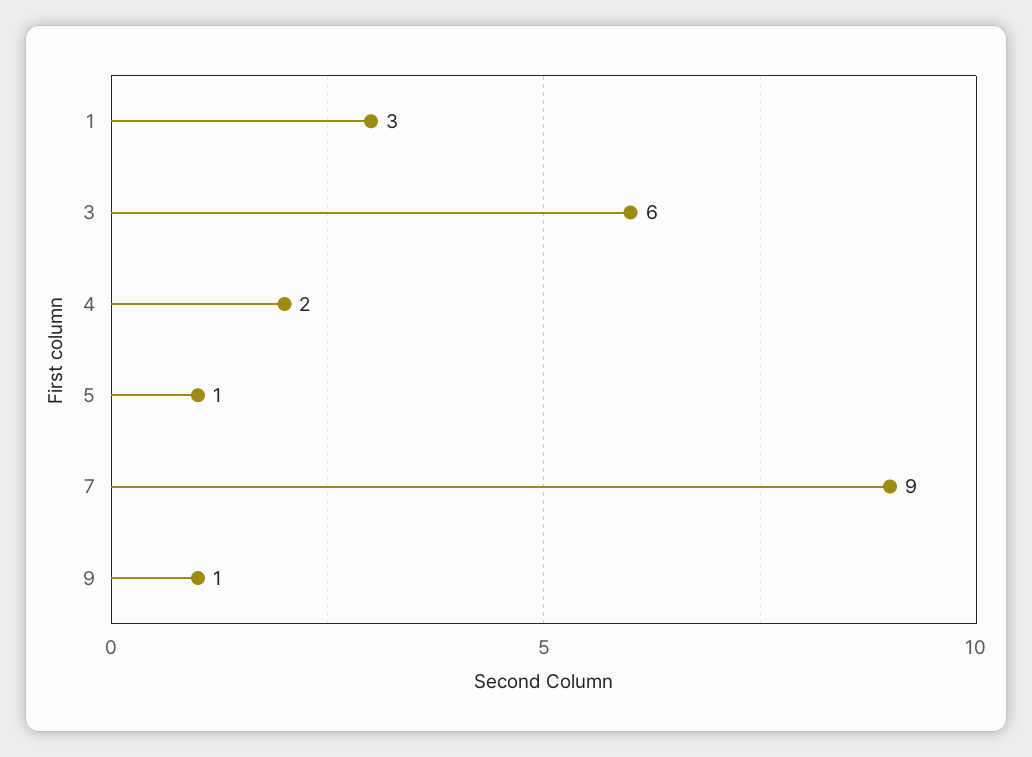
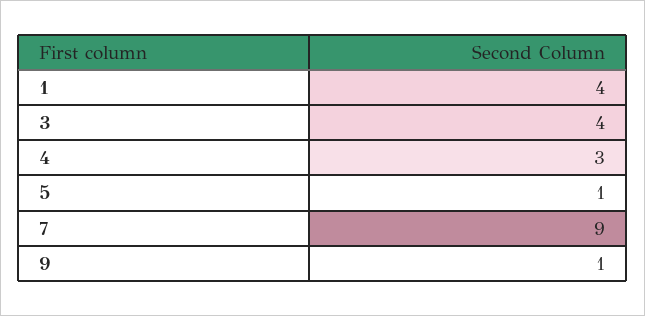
  {
-   "1": 3,
+   "1": 4,
-   "3": 6,
+   "3": 4,
-   "4": 2,
+   "4": 3,
    "5": 1,
    "7": 9,
    "9": 1
  }

